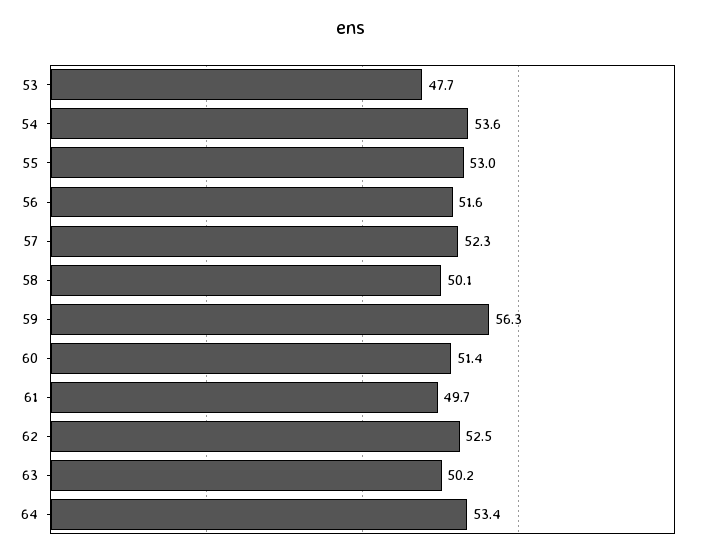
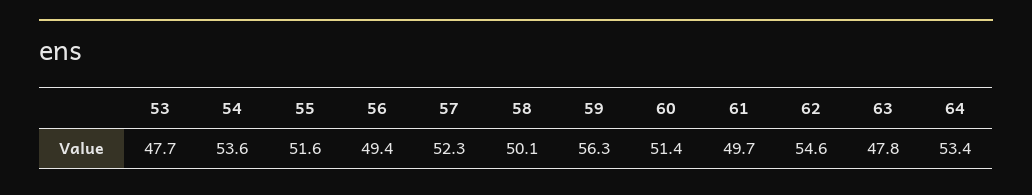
  {
    "53": 47.7,
    "54": 53.6,
-   "55": 53,
+   "55": 51.6,
-   "56": 51.6,
+   "56": 49.4,
    "57": 52.3,
    "58": 50.1,
    "59": 56.3,
    "60": 51.4,
    "61": 49.7,
-   "62": 52.5,
+   "62": 54.6,
-   "63": 50.2,
+   "63": 47.8,
    "64": 53.4
  }

